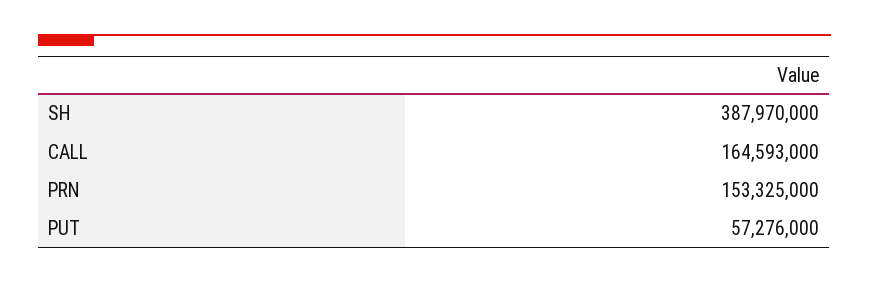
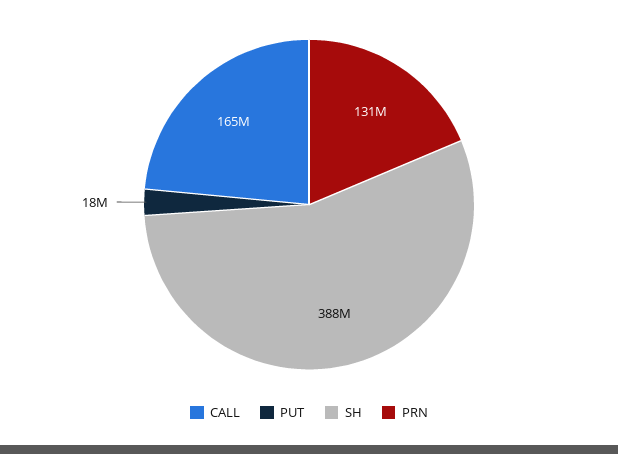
  {
    "SH": 387970000,
    "CALL": 164593000,
-   "PRN": 153325000,
+   "PRN": 131000000,
-   "PUT": 57276000
+   "PUT": 18000000
  }

